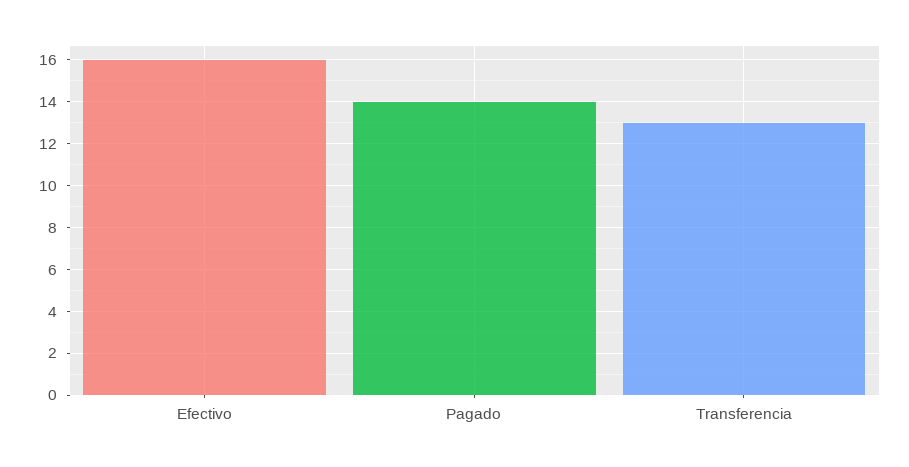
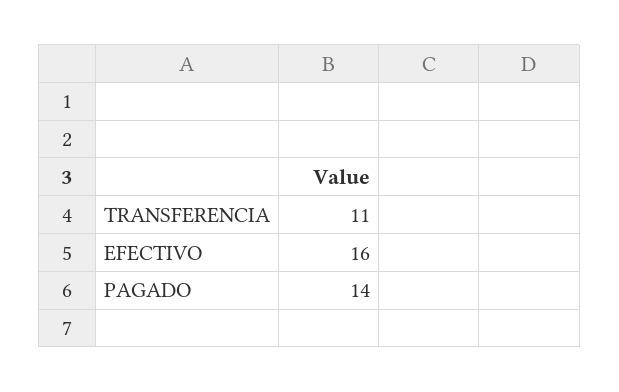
  {
    "Efectivo": 16,
    "Pagado": 14,
-   "Transferencia": 13
+   "Transferencia": 11
  }

